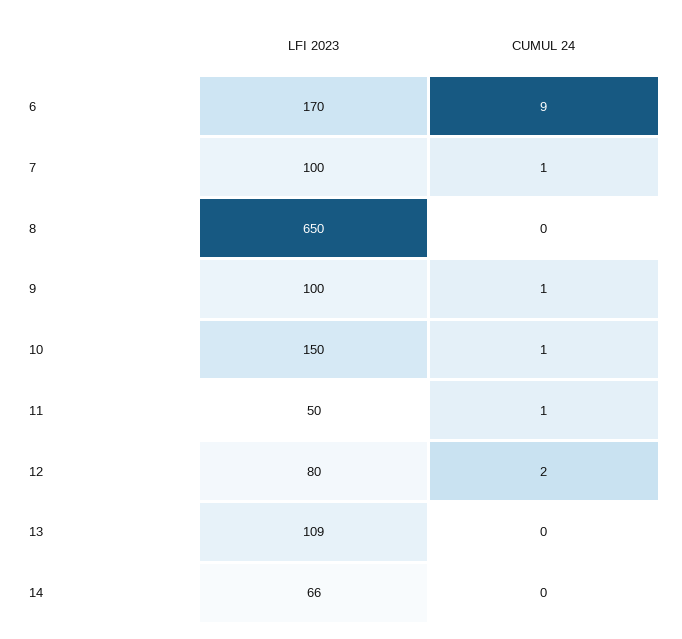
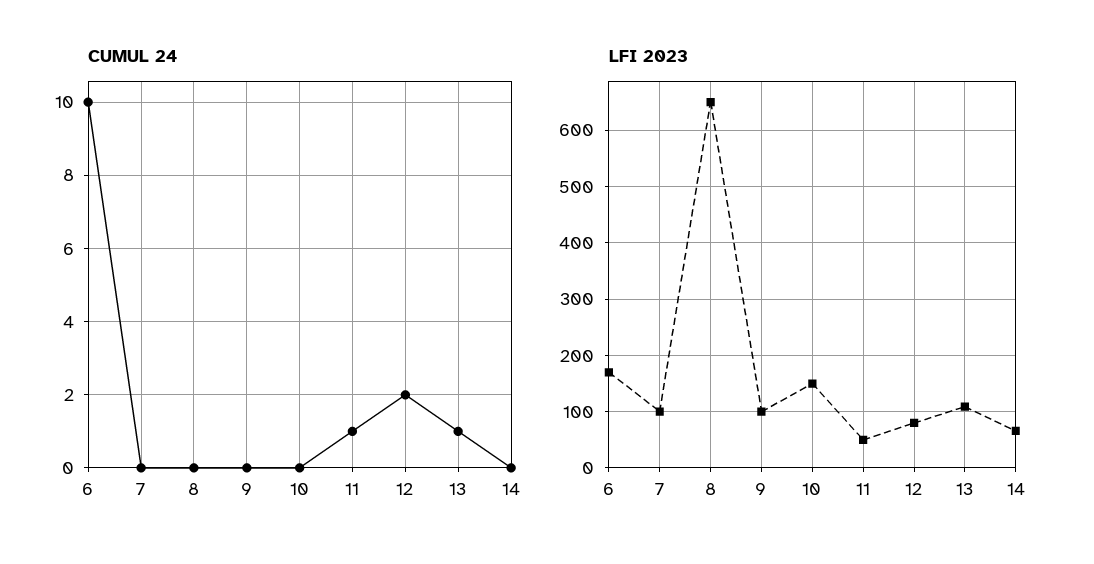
  {
    "LFI 2023": {
      "6": 170,
      "7": 100,
      "8": 650,
      "9": 100,
      "10": 150,
      "11": 50,
      "12": 80,
      "13": 109,
      "14": 66
    },
    "CUMUL 24": {
-     "6": 9,
+     "6": 10,
-     "7": 1,
+     "7": 0,
      "8": 0,
-     "9": 1,
+     "9": 0,
-     "10": 1,
+     "10": 0,
      "11": 1,
      "12": 2,
-     "13": 0,
+     "13": 1,
      "14": 0
    }
  }

